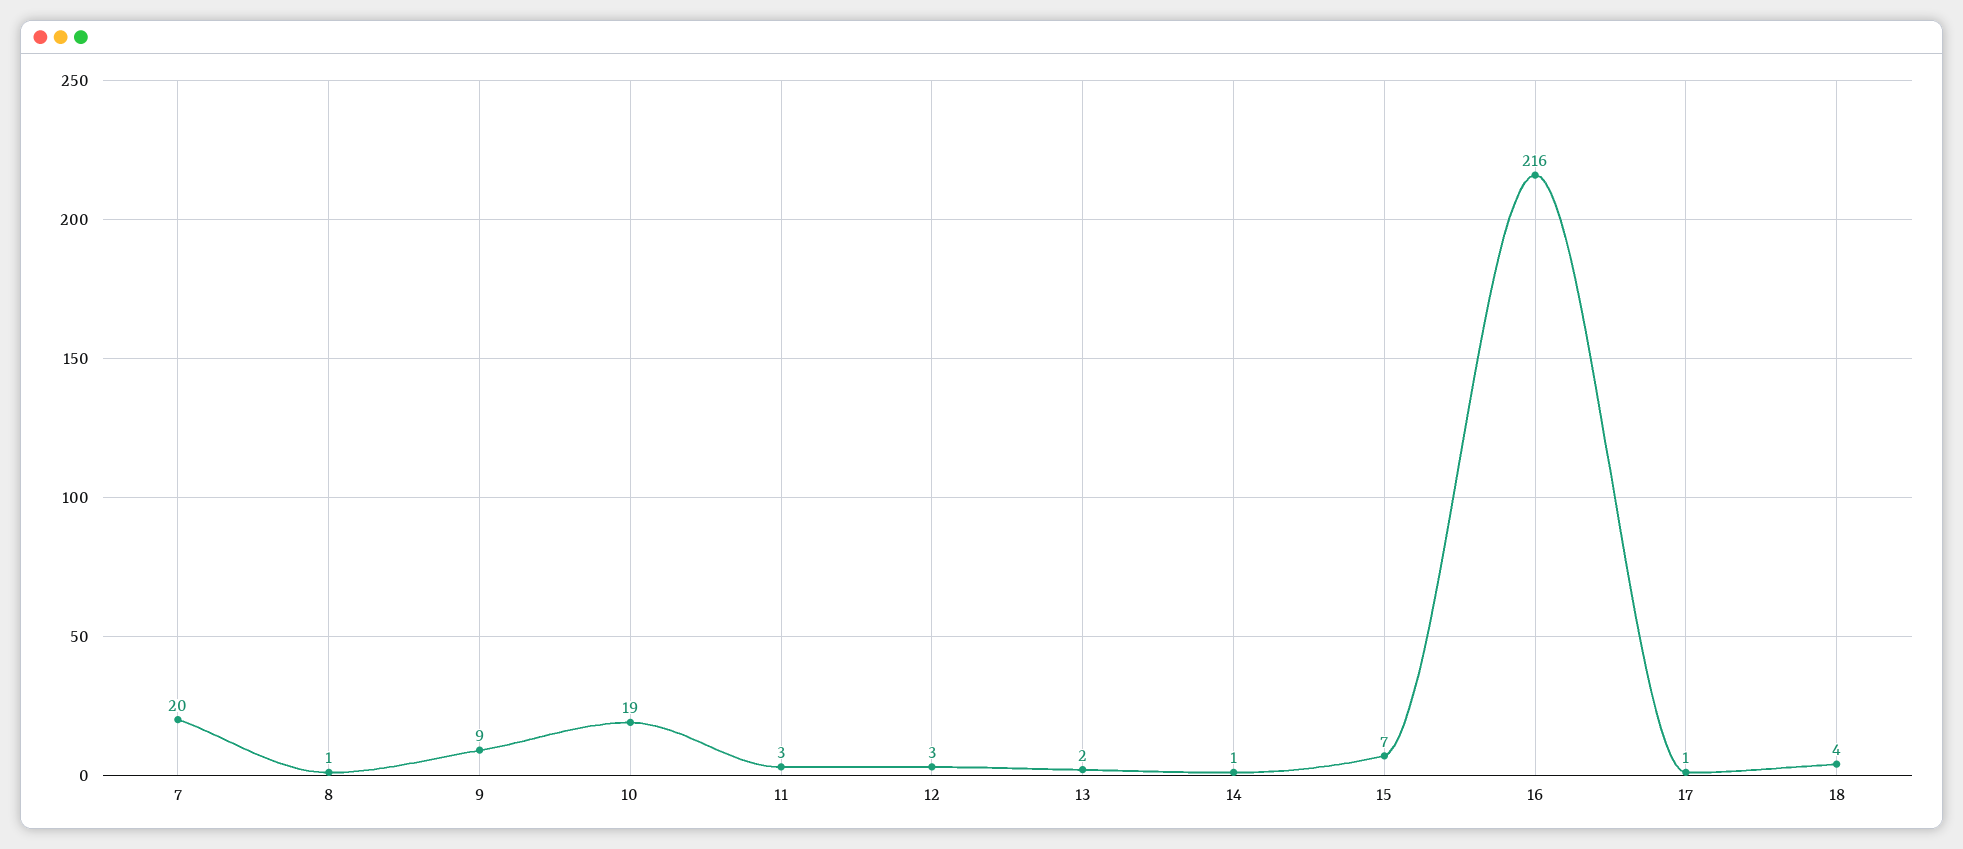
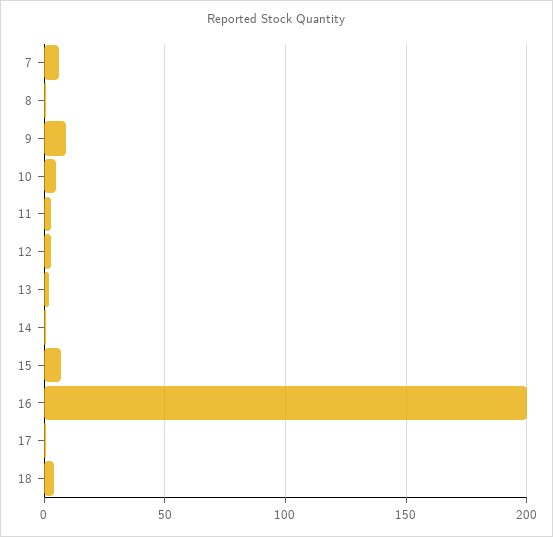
  {
-   "7": 20,
+   "7": 5,
    "8": 1,
    "9": 9,
-   "10": 19,
+   "10": 5,
    "11": 3,
    "12": 3,
    "13": 2,
    "14": 1,
    "15": 7,
-   "16": 216,
+   "16": 200,
    "17": 1,
    "18": 4
  }

